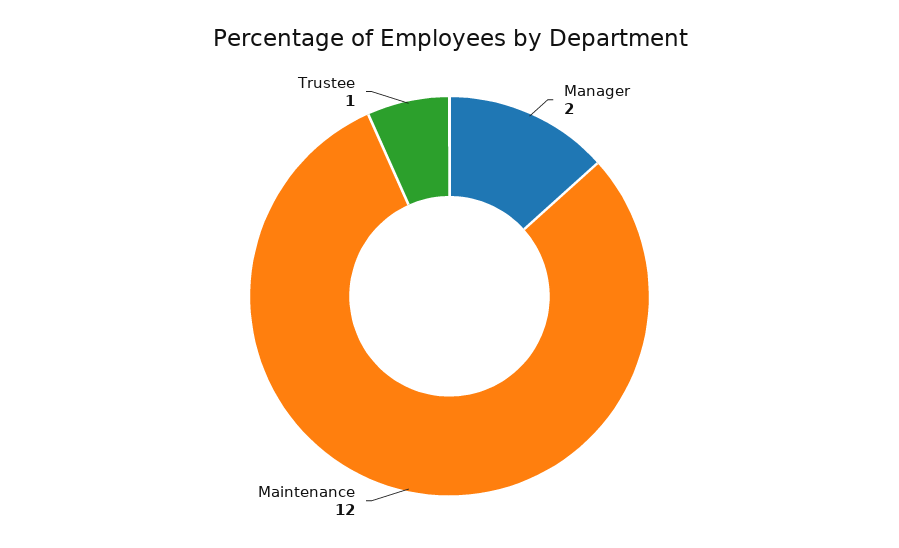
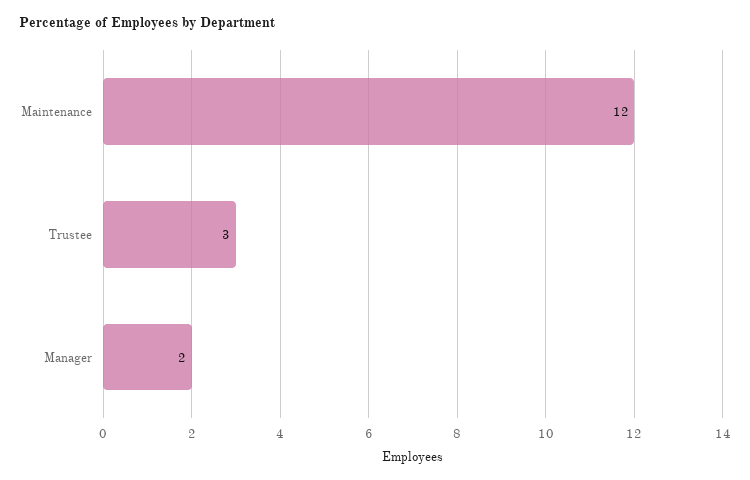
  {
    "Manager": 2,
    "Maintenance": 12,
-   "Trustee": 1
+   "Trustee": 3
  }

